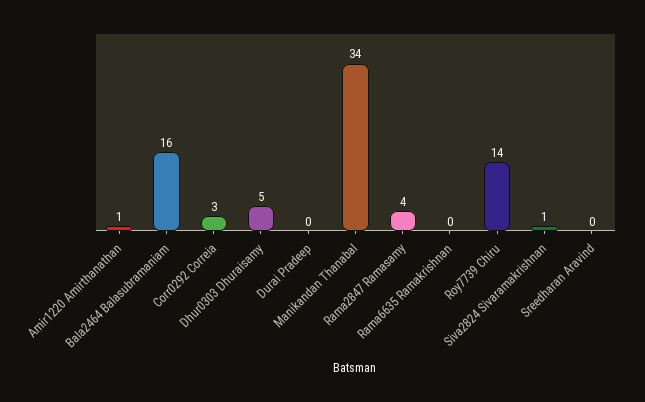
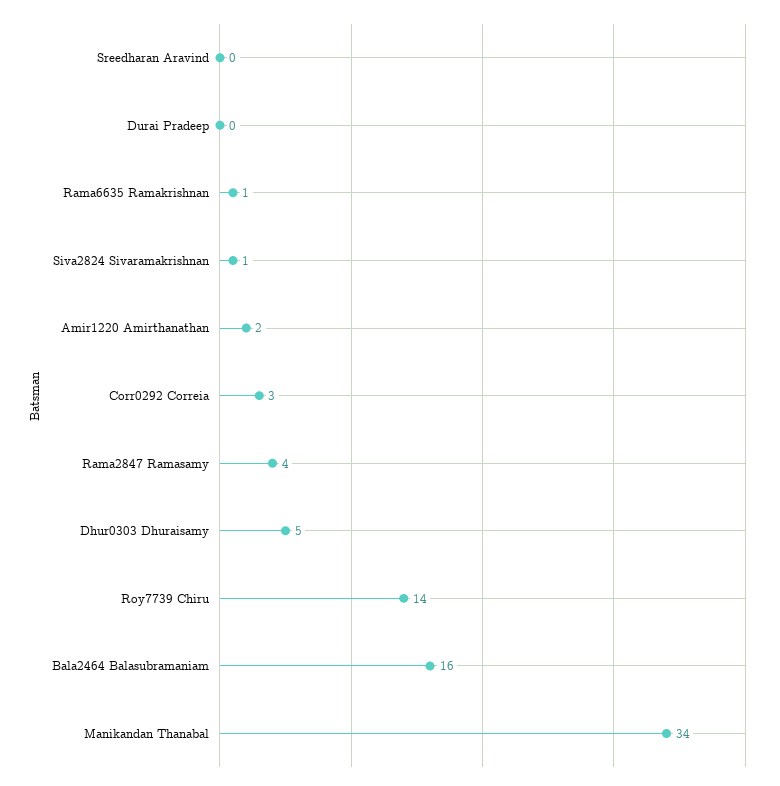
  {
-   "Amir1220 Amirthanathan": 1,
+   "Amir1220 Amirthanathan": 2,
    "Bala2464 Balasubramaniam": 16,
    "Corr0292 Correia": 3,
    "Dhur0303 Dhuraisamy": 5,
    "Durai Pradeep": 0,
    "Manikandan Thanabal": 34,
    "Rama2847 Ramasamy": 4,
-   "Rama6635 Ramakrishnan": 0,
+   "Rama6635 Ramakrishnan": 1,
    "Roy7739 Chiru": 14,
    "Siva2824 Sivaramakrishnan": 1,
    "Sreedharan Aravind": 0
  }

